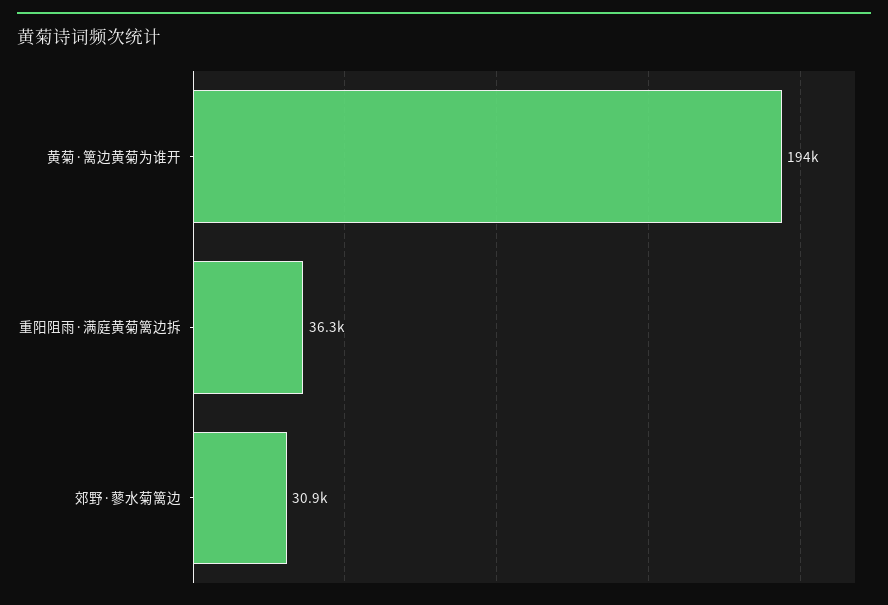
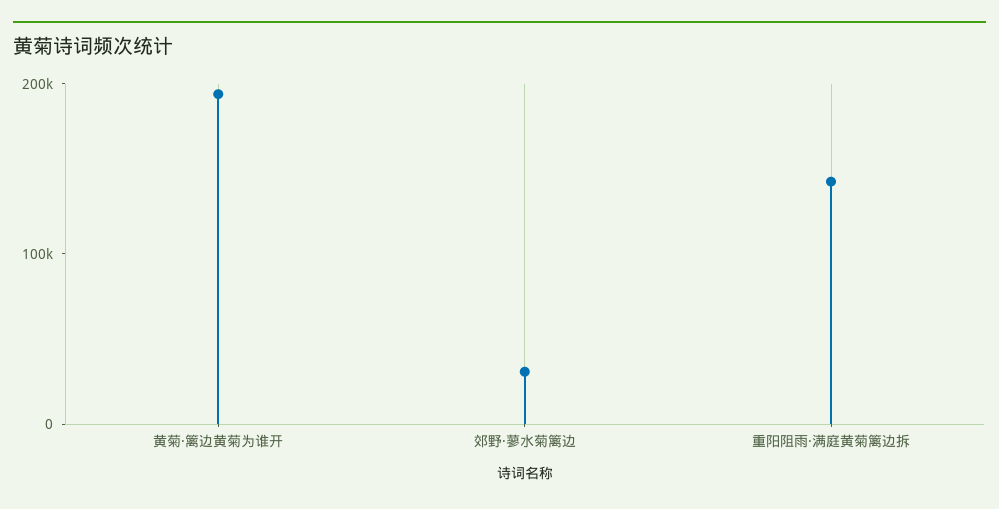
  {
    "黄菊·篱边黄菊为谁开": 194000,
-   "重阳阻雨·满庭黄菊篱边拆": 36300,
+   "重阳阻雨·满庭黄菊篱边拆": 140000,
    "郊野·蓼水菊篱边": 30900
  }

